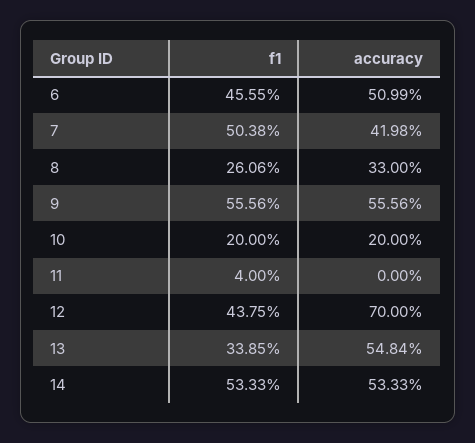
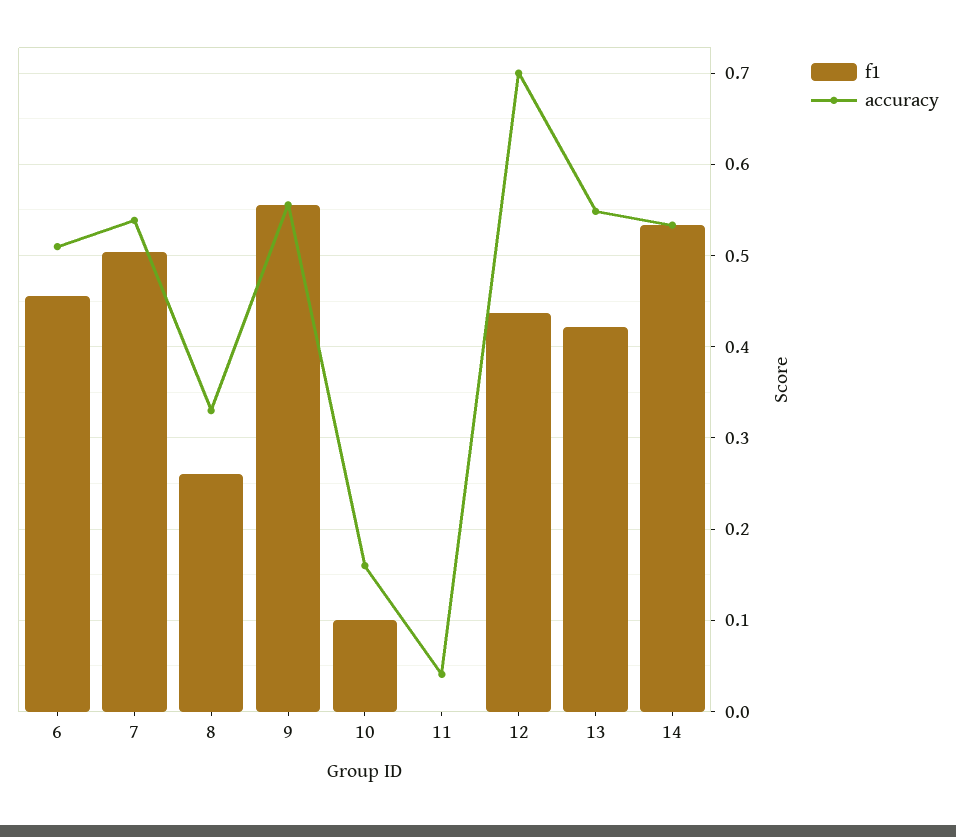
  {
    "f1": {
      "6": 0.4555,
      "7": 0.5038,
      "8": 0.2606,
      "9": 0.5556,
-     "10": 0.2,
+     "10": 0.1,
-     "11": 0.04,
+     "11": 0,
      "12": 0.4375,
-     "13": 0.3385,
+     "13": 0.42,
      "14": 0.5333
    },
    "accuracy": {
      "6": 0.5099,
-     "7": 0.4198,
+     "7": 0.54,
      "8": 0.33,
      "9": 0.5556,
-     "10": 0.2,
+     "10": 0.16,
-     "11": 0,
+     "11": 0.04,
      "12": 0.7,
      "13": 0.5484,
      "14": 0.5333
    }
  }

